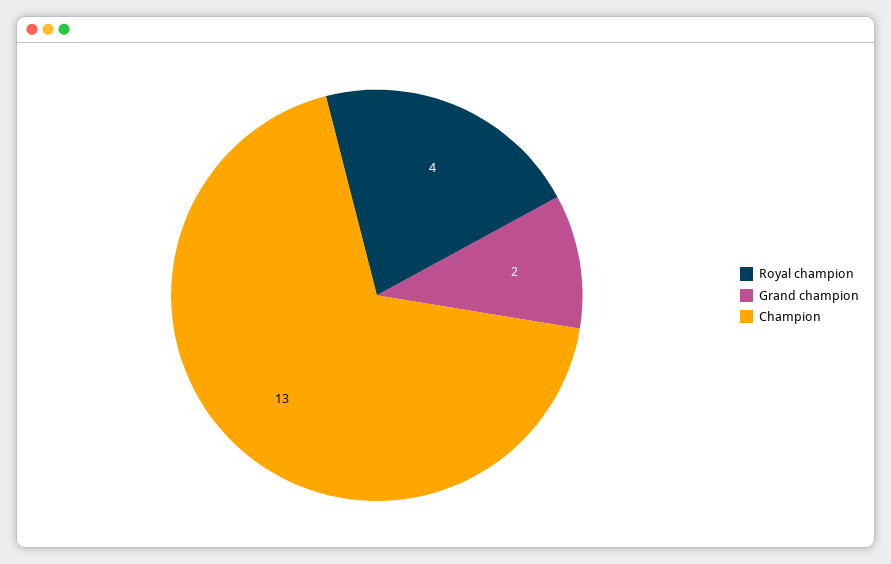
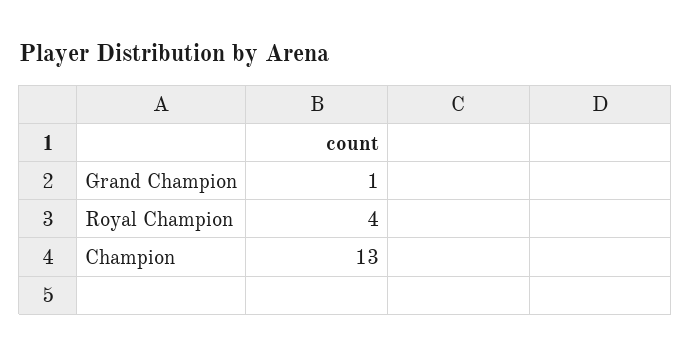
  {
    "Royal champion": 4,
-   "Grand champion": 2,
+   "Grand champion": 1,
    "Champion": 13
  }

